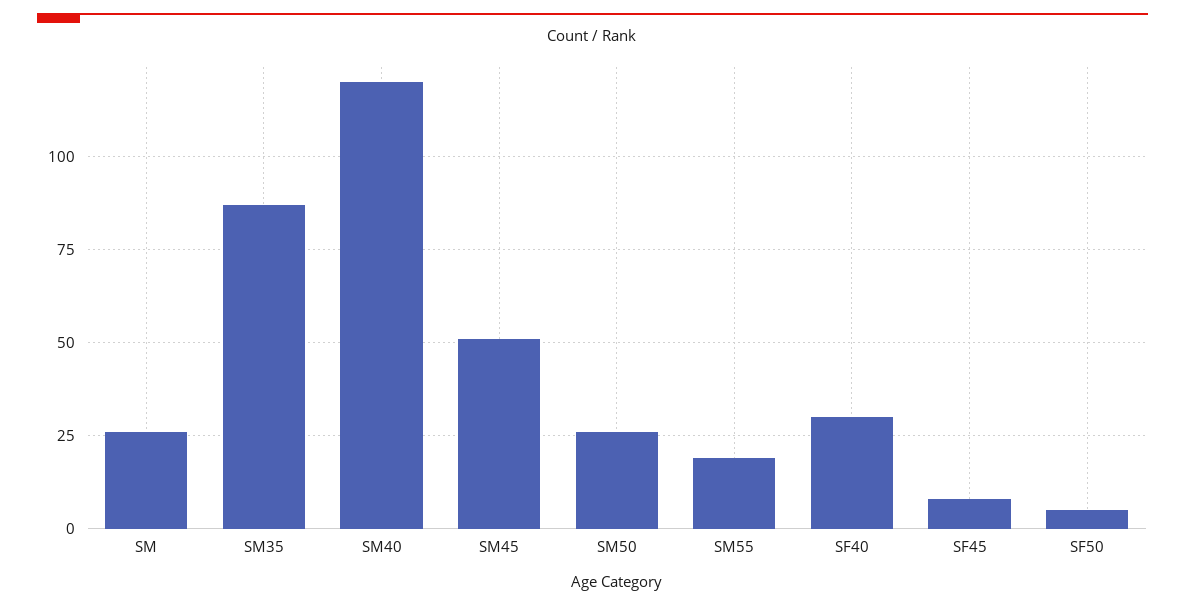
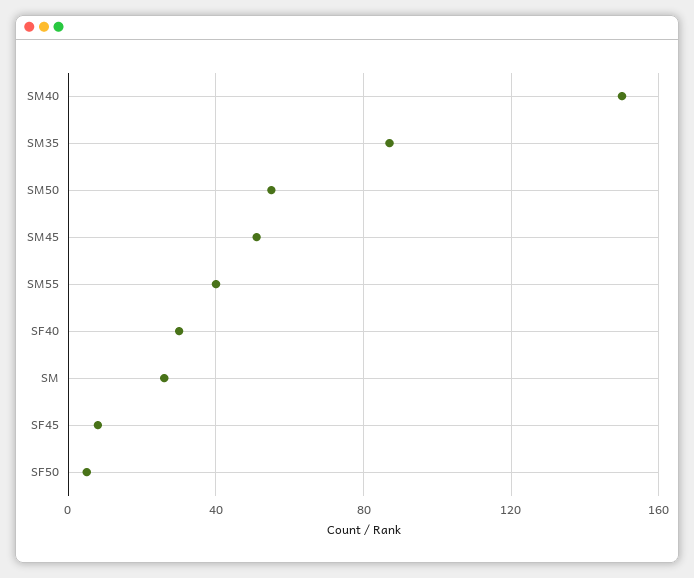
  {
    "SM": 25,
    "SM35": 85,
-   "SM40": 120,
+   "SM40": 150,
    "SM45": 50,
-   "SM50": 25,
+   "SM50": 55,
-   "SM55": 20,
+   "SM55": 40,
    "SF40": 30,
    "SF45": 10,
    "SF50": 5
  }

